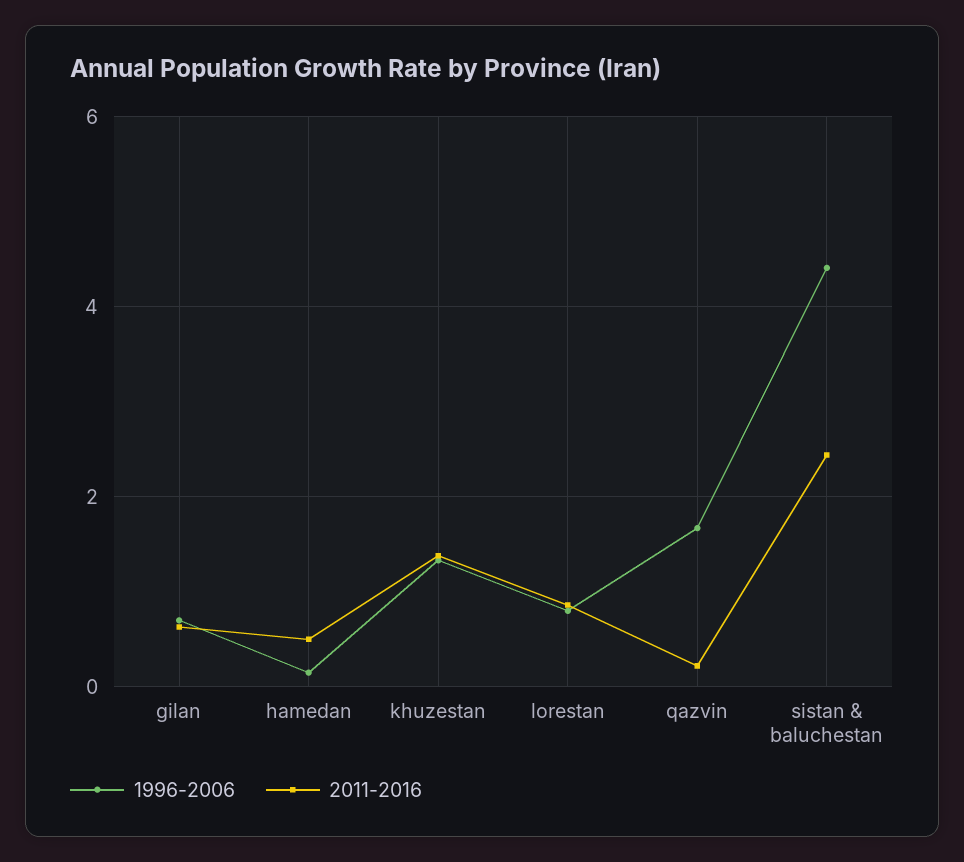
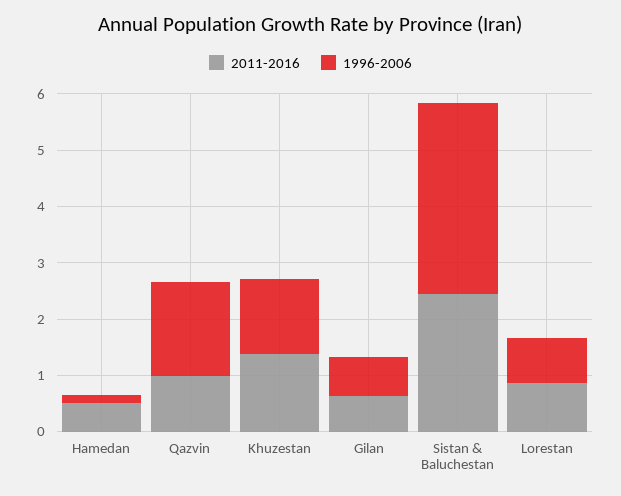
  {
    "1996-2006": {
      "gilan": 0.8,
      "hamedan": 0.2,
      "khuzestan": 1.4,
      "lorestan": 0.8,
      "qazvin": 1.6,
-     "sistan & baluchestan": 4.4
+     "sistan & baluchestan": 3.4
    },
    "2011-2016": {
      "gilan": 0.6,
      "hamedan": 0.6,
      "khuzestan": 1.4,
      "lorestan": 0.8,
-     "qazvin": 0.2,
+     "qazvin": 1,
      "sistan & baluchestan": 2.4
    }
  }

